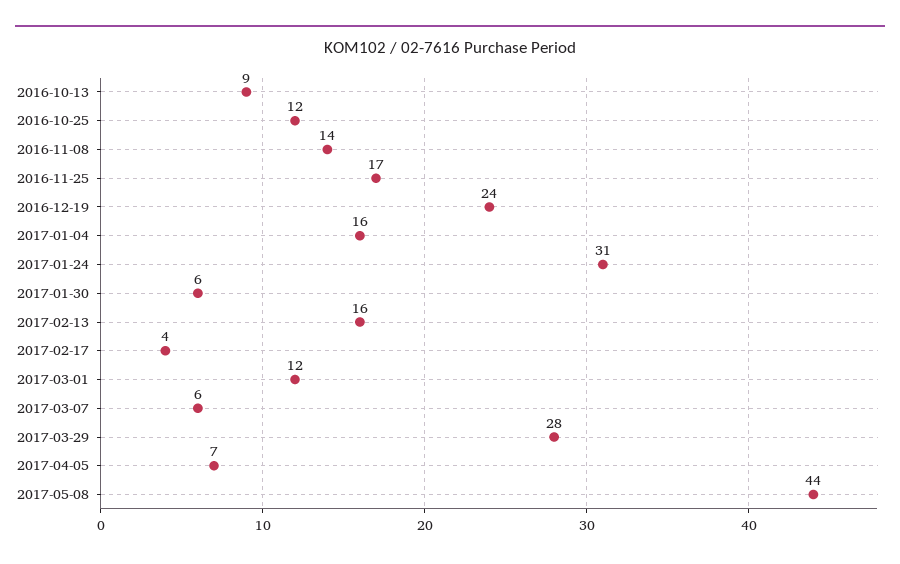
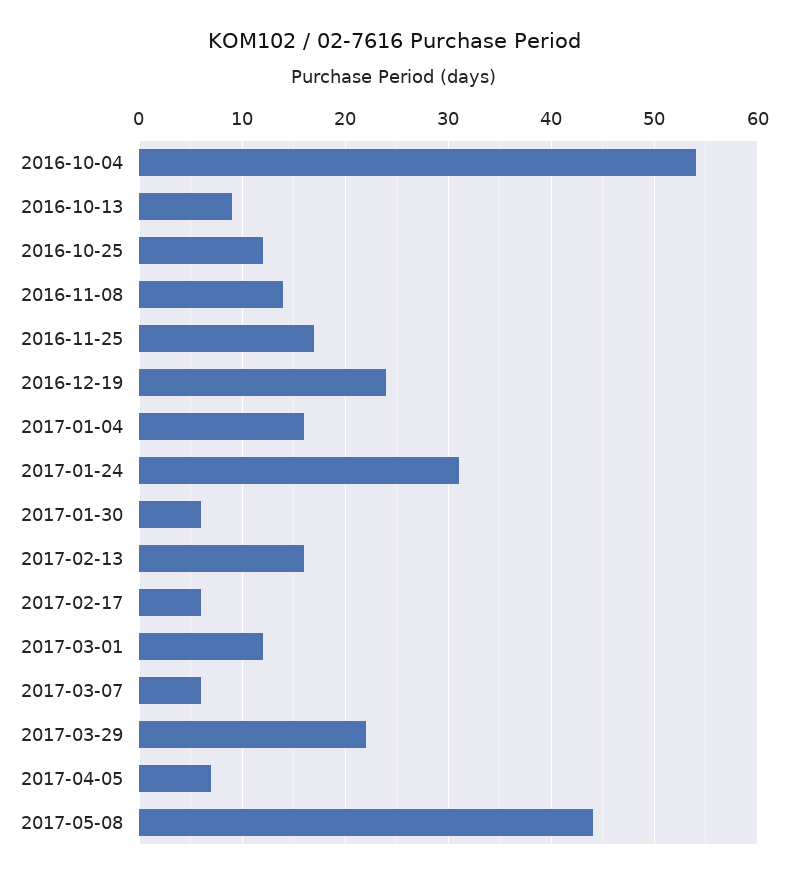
  {
    "2016-10-13": 9,
    "2016-10-25": 12,
    "2016-11-08": 14,
    "2016-11-25": 17,
    "2016-12-19": 24,
    "2017-01-04": 16,
    "2017-01-24": 31,
    "2017-01-30": 6,
    "2017-02-13": 16,
-   "2017-02-17": 4,
+   "2017-02-17": 6,
    "2017-03-01": 12,
    "2017-03-07": 6,
-   "2017-03-29": 28,
+   "2017-03-29": 22,
    "2017-04-05": 7,
-   "2017-05-08": 44
+   "2017-05-08": 44,
+   "2016-10-04": 54
  }

